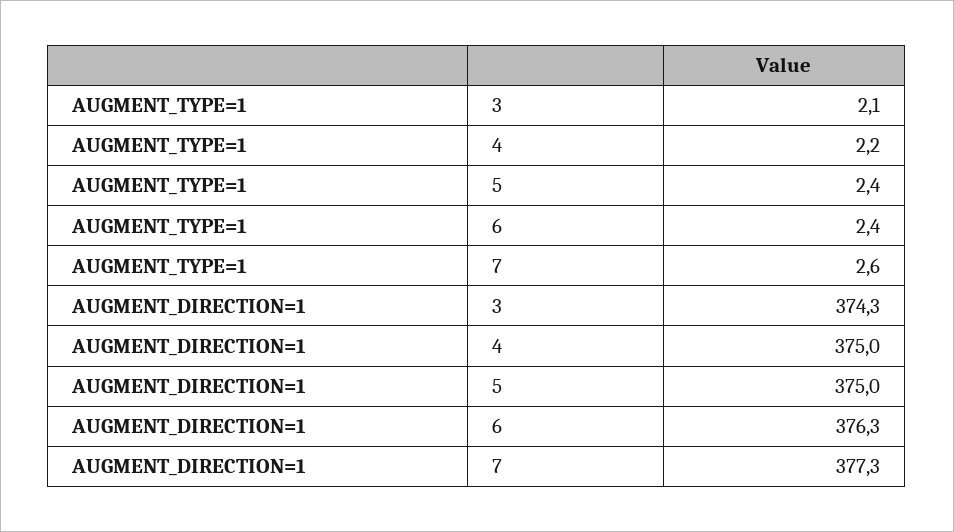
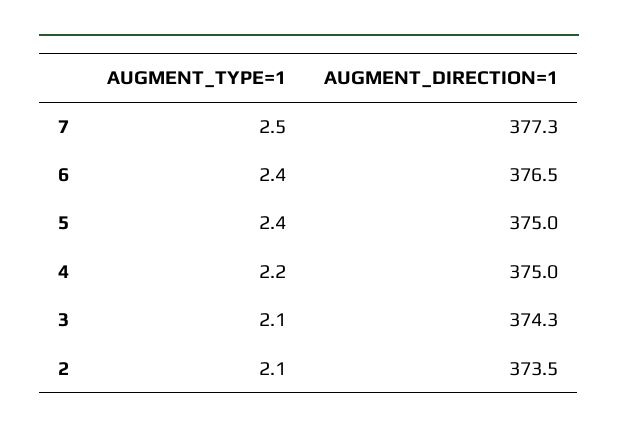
  {
    "AUGMENT_TYPE=1": {
      "3": 2.1,
      "4": 2.2,
      "5": 2.4,
      "6": 2.4,
-     "7": 2.6
+     "7": 2.5,
+     "2": 2.1
    },
    "AUGMENT_DIRECTION=1": {
      "3": 374.3,
      "4": 375,
      "5": 375,
-     "6": 376.3,
+     "6": 376.5,
-     "7": 377.3
+     "7": 377.3,
+     "2": 373.5
    }
  }

